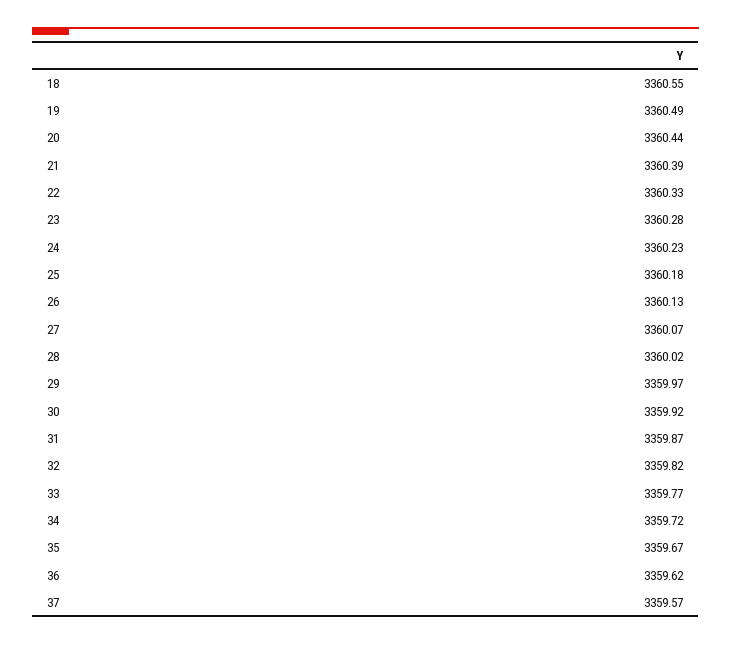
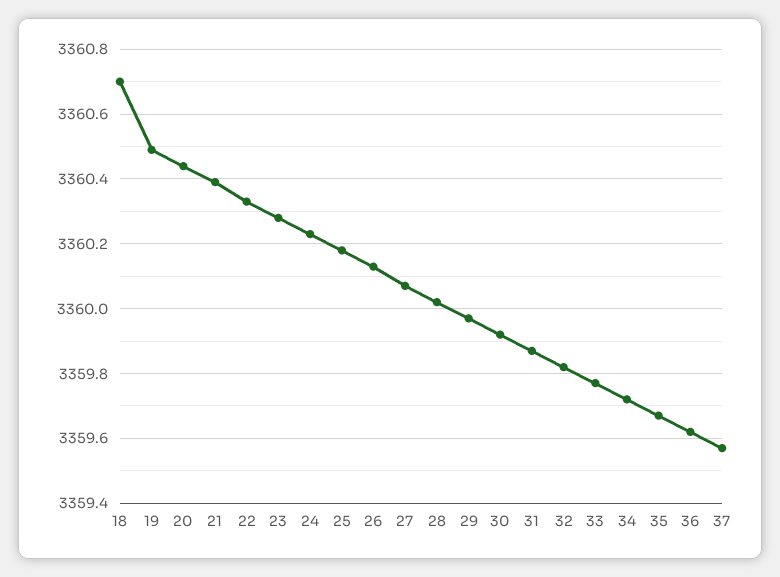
  {
-   "18": 3360.55,
+   "18": 3360.7,
    "19": 3360.49,
    "20": 3360.44,
    "21": 3360.39,
    "22": 3360.33,
    "23": 3360.28,
    "24": 3360.23,
    "25": 3360.18,
    "26": 3360.13,
    "27": 3360.07,
    "28": 3360.02,
    "29": 3359.97,
    "30": 3359.92,
    "31": 3359.87,
    "32": 3359.82,
    "33": 3359.77,
    "34": 3359.72,
    "35": 3359.67,
    "36": 3359.62,
    "37": 3359.57
  }

